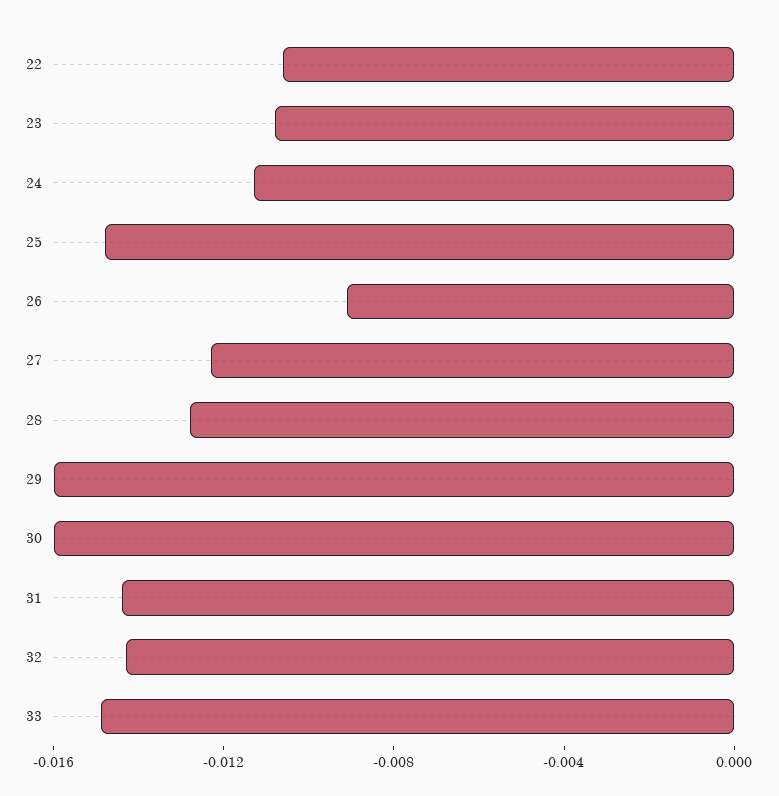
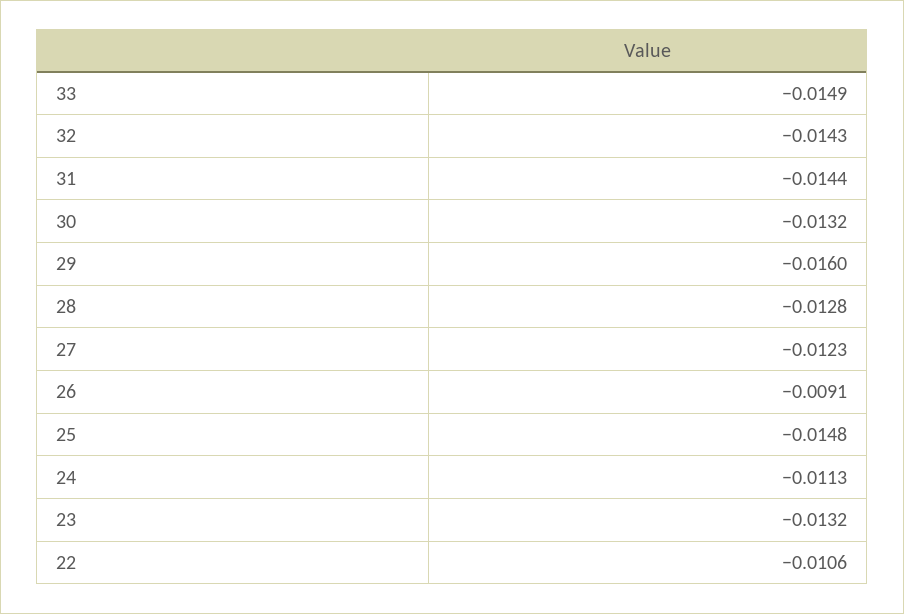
  {
    "22": -0.0106,
-   "23": -0.011,
+   "23": -0.0132,
    "24": -0.0113,
    "25": -0.0148,
    "26": -0.0091,
    "27": -0.0123,
    "28": -0.0128,
    "29": -0.016,
-   "30": -0.016,
+   "30": -0.0132,
    "31": -0.0144,
    "32": -0.0143,
    "33": -0.0149
  }

